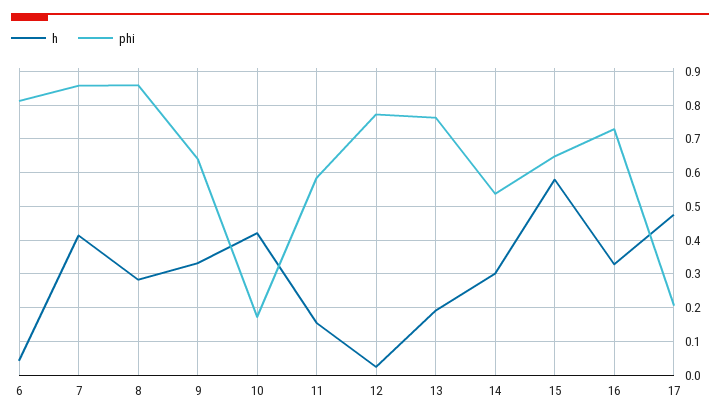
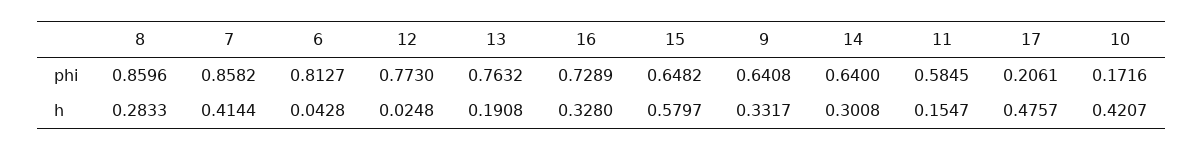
  {
    "h": {
      "6": 0.0428,
      "7": 0.4144,
      "8": 0.2833,
      "9": 0.3317,
      "10": 0.4207,
      "11": 0.1547,
      "12": 0.0248,
      "13": 0.1908,
      "14": 0.3008,
      "15": 0.5797,
      "16": 0.328,
      "17": 0.4757
    },
    "phi": {
      "6": 0.8127,
      "7": 0.8582,
      "8": 0.8596,
      "9": 0.6408,
      "10": 0.1716,
      "11": 0.5845,
      "12": 0.773,
      "13": 0.7632,
-     "14": 0.54,
+     "14": 0.64,
      "15": 0.6482,
      "16": 0.7289,
      "17": 0.2061
    }
  }

